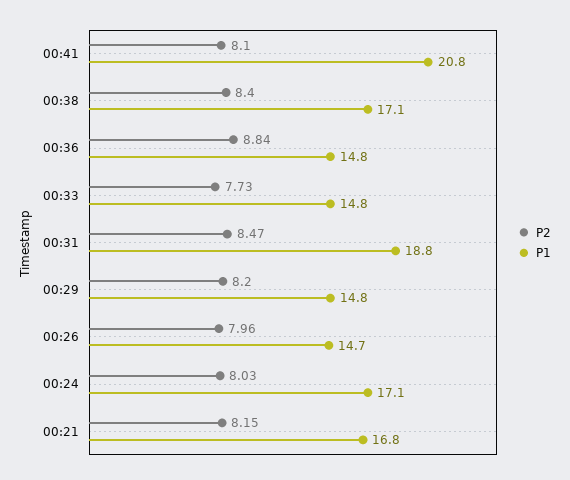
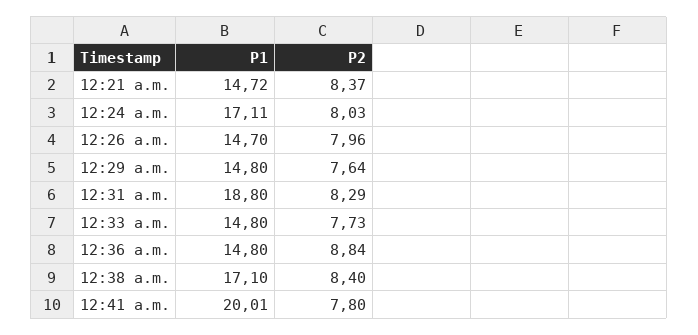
  {
    "P2": {
-     "00:41": 8.1,
+     "00:41": 7.8,
      "00:38": 8.4,
      "00:36": 8.84,
      "00:33": 7.73,
-     "00:31": 8.47,
+     "00:31": 8.29,
-     "00:29": 8.2,
+     "00:29": 7.64,
      "00:26": 7.96,
      "00:24": 8.03,
-     "00:21": 8.15
+     "00:21": 8.37
    },
    "P1": {
-     "00:41": 20.8,
+     "00:41": 20.01,
      "00:38": 17.1,
      "00:36": 14.8,
      "00:33": 14.8,
      "00:31": 18.8,
      "00:29": 14.8,
      "00:26": 14.7,
      "00:24": 17.11,
-     "00:21": 16.8
+     "00:21": 14.72
    }
  }

